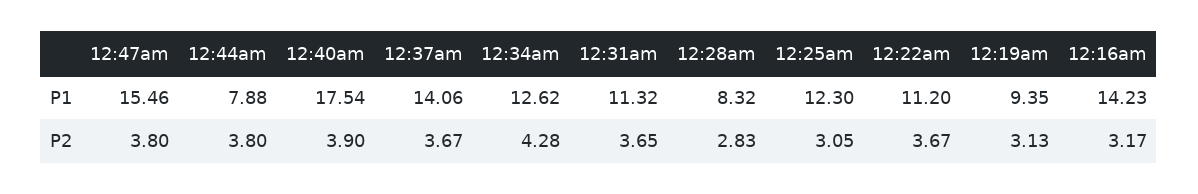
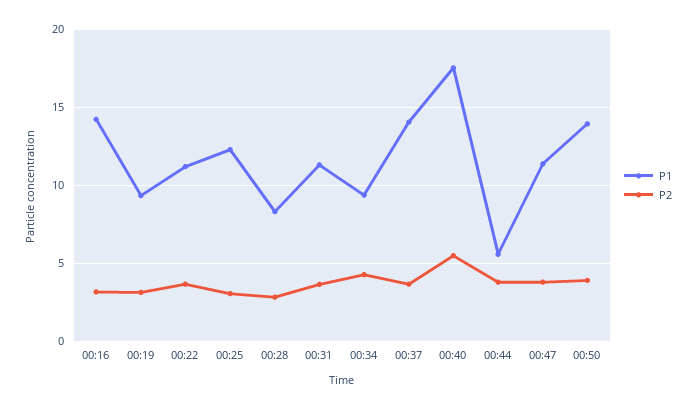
  {
    "P1": {
-     "12:47am": 15.46,
+     "12:47am": 11.5,
-     "12:44am": 7.88,
+     "12:44am": 5.5,
      "12:40am": 17.54,
      "12:37am": 14.06,
-     "12:34am": 12.62,
+     "12:34am": 9.5,
      "12:31am": 11.32,
      "12:28am": 8.32,
      "12:25am": 12.3,
      "12:22am": 11.2,
      "12:19am": 9.35,
-     "12:16am": 14.23
+     "12:16am": 14.23,
+     "00:50": 14
    },
    "P2": {
      "12:47am": 3.8,
      "12:44am": 3.8,
-     "12:40am": 3.9,
+     "12:40am": 5.5,
      "12:37am": 3.67,
      "12:34am": 4.28,
      "12:31am": 3.65,
      "12:28am": 2.83,
      "12:25am": 3.05,
      "12:22am": 3.67,
      "12:19am": 3.13,
-     "12:16am": 3.17
+     "12:16am": 3.17,
+     "00:50": 4
    }
  }

